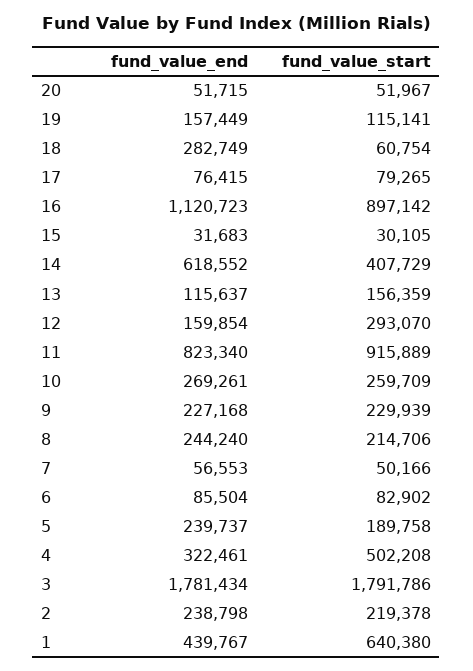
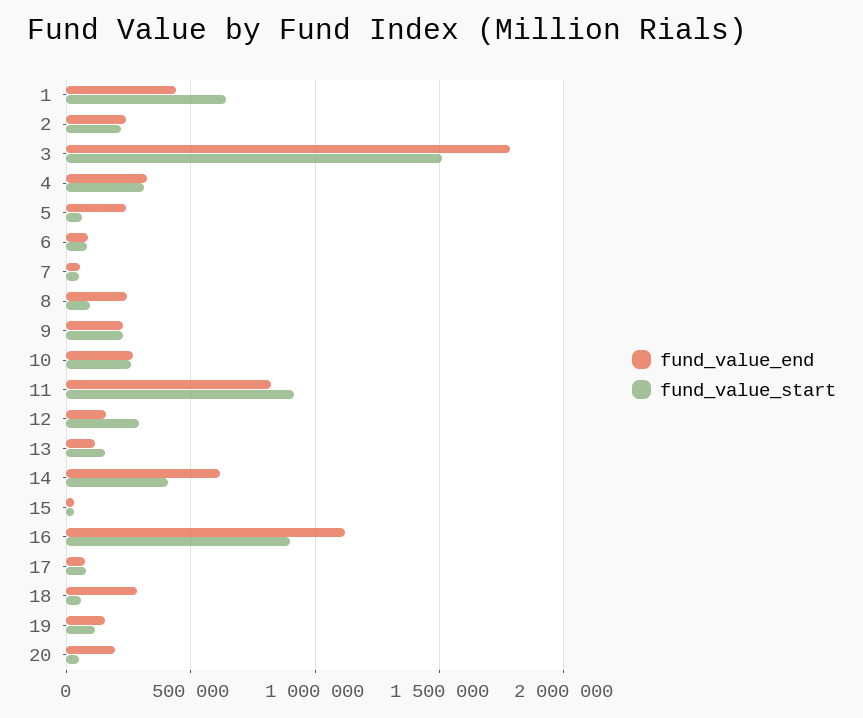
  {
    "fund_value_end": {
-     "20": 51715,
+     "20": 200000,
      "19": 157449,
      "18": 282749,
      "17": 76415,
      "16": 1120723,
      "15": 31683,
      "14": 618552,
      "13": 115637,
      "12": 159854,
      "11": 823340,
      "10": 269261,
      "9": 227168,
      "8": 244240,
      "7": 56553,
      "6": 85504,
      "5": 239737,
      "4": 322461,
      "3": 1781434,
      "2": 238798,
      "1": 439767
    },
    "fund_value_start": {
      "20": 51967,
      "19": 115141,
      "18": 60754,
      "17": 79265,
      "16": 897142,
      "15": 30105,
      "14": 407729,
      "13": 156359,
      "12": 293070,
      "11": 915889,
      "10": 259709,
      "9": 229939,
-     "8": 214706,
+     "8": 100000,
      "7": 50166,
      "6": 82902,
-     "5": 189758,
+     "5": 50000,
-     "4": 502208,
+     "4": 300000,
-     "3": 1791786,
+     "3": 1500000,
      "2": 219378,
      "1": 640380
    }
  }

